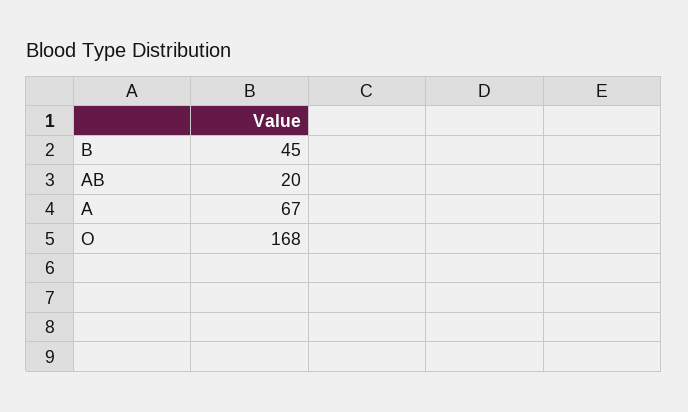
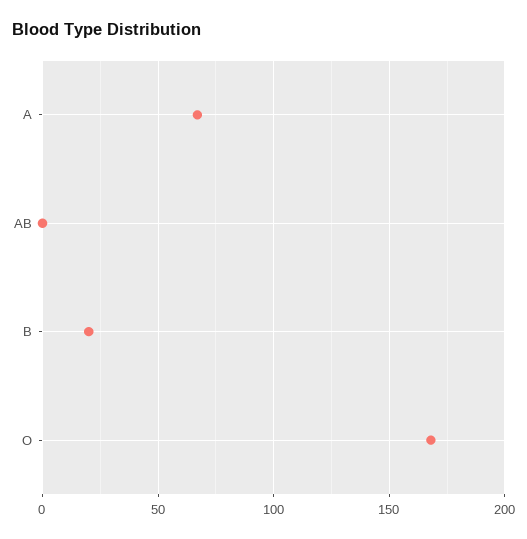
  {
-   "B": 45,
+   "B": 20,
-   "AB": 20,
+   "AB": 0,
    "A": 67,
    "O": 168
  }

